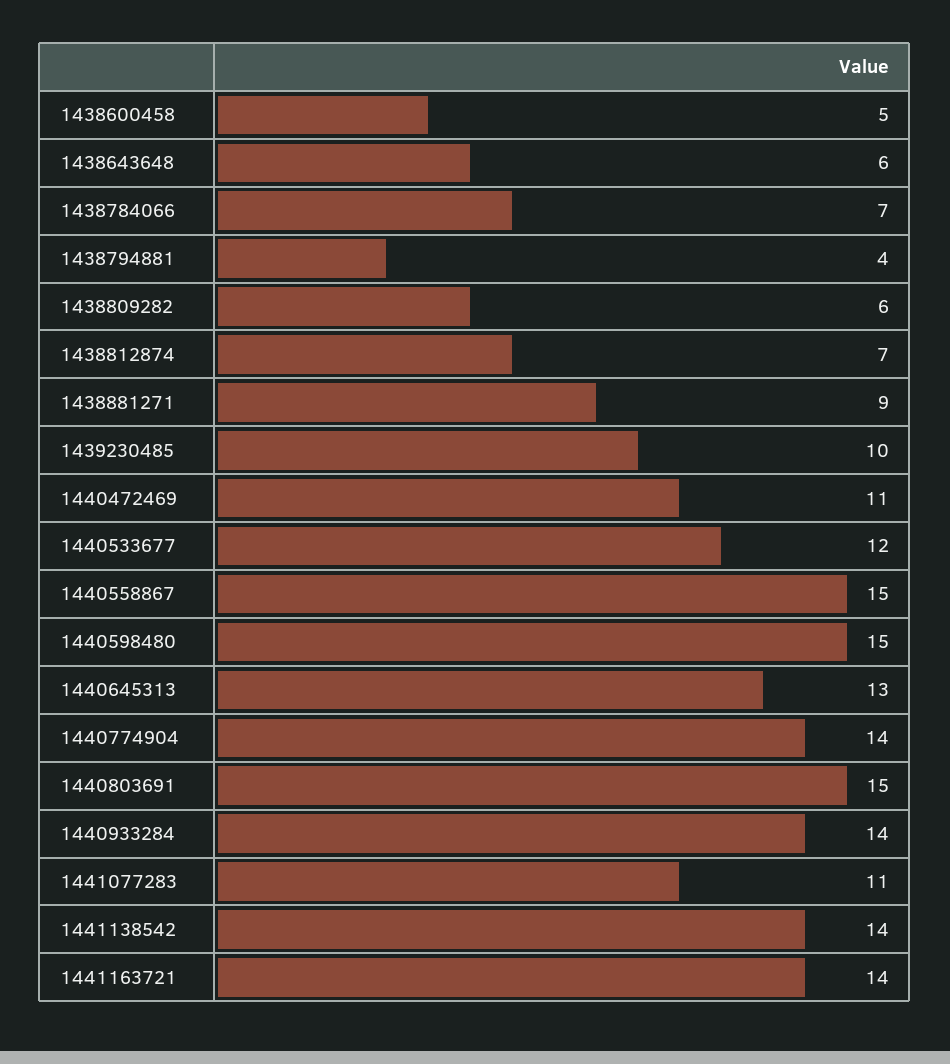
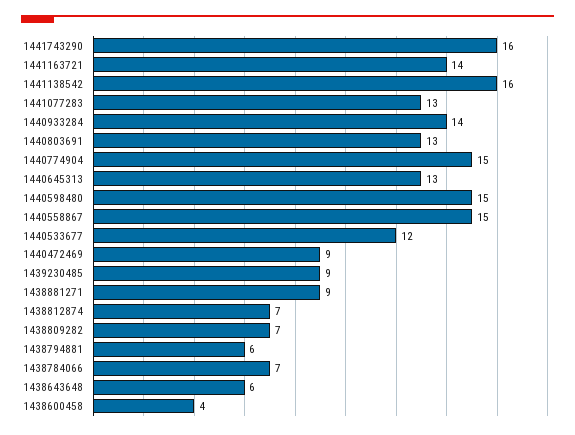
  {
-   "1438600458": 5,
+   "1438600458": 4,
    "1438643648": 6,
    "1438784066": 7,
-   "1438794881": 4,
+   "1438794881": 6,
-   "1438809282": 6,
+   "1438809282": 7,
    "1438812874": 7,
    "1438881271": 9,
-   "1439230485": 10,
+   "1439230485": 9,
-   "1440472469": 11,
+   "1440472469": 9,
    "1440533677": 12,
    "1440558867": 15,
    "1440598480": 15,
    "1440645313": 13,
-   "1440774904": 14,
+   "1440774904": 15,
-   "1440803691": 15,
+   "1440803691": 13,
    "1440933284": 14,
-   "1441077283": 11,
+   "1441077283": 13,
-   "1441138542": 14,
+   "1441138542": 16,
-   "1441163721": 14
+   "1441163721": 14,
+   "1441743290": 16
  }

